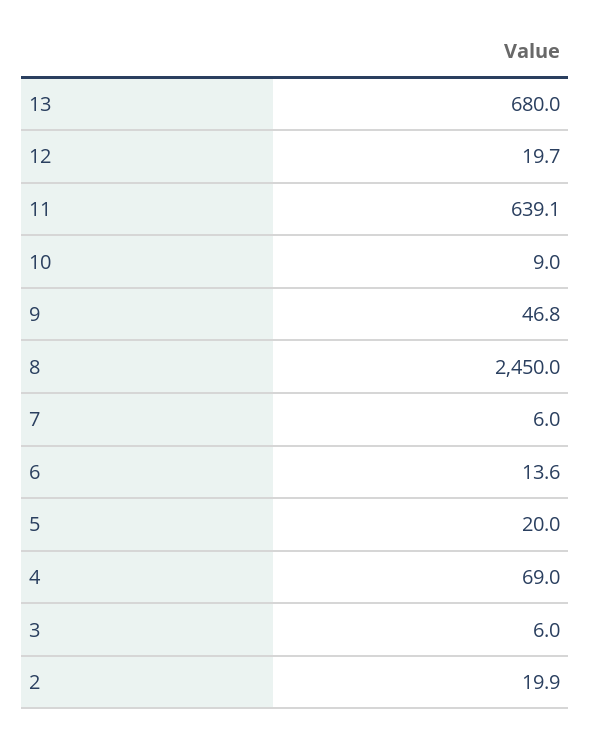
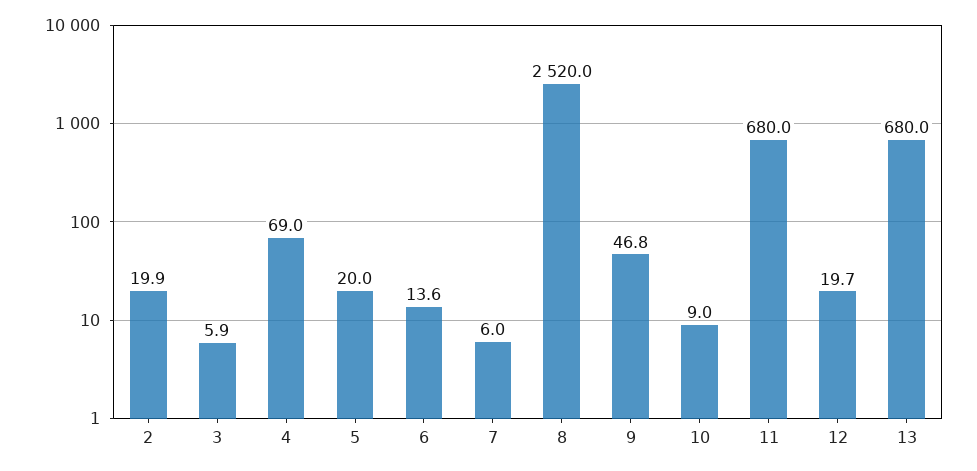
  {
    "13": 680,
    "12": 19.7,
-   "11": 639.1,
+   "11": 680,
    "10": 9,
    "9": 46.8,
-   "8": 2450,
+   "8": 2520,
    "7": 6,
    "6": 13.6,
    "5": 20,
    "4": 69,
-   "3": 6,
+   "3": 5.9,
    "2": 19.9
  }

